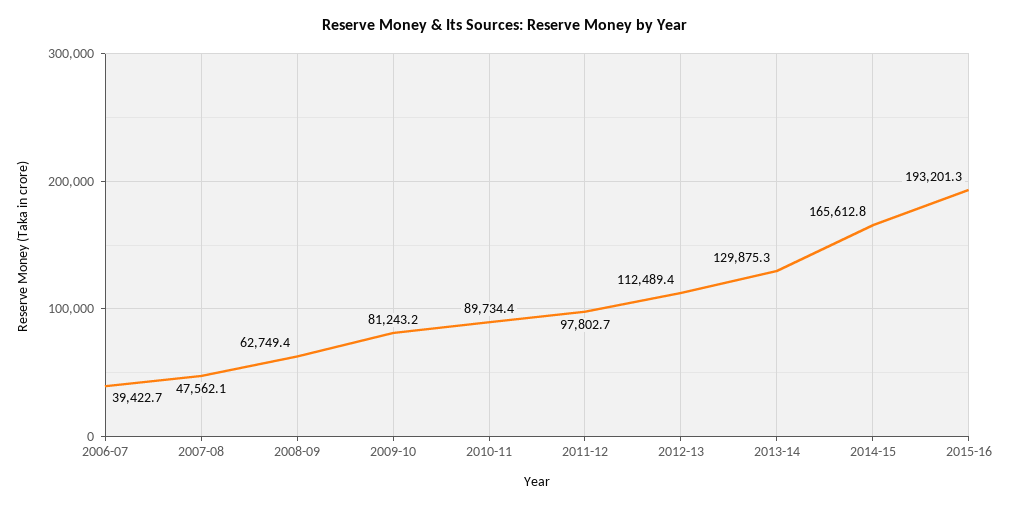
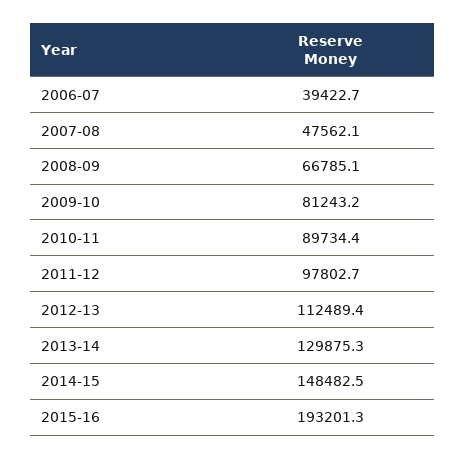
  {
    "2006-07": 39422.7,
    "2007-08": 47562.1,
-   "2008-09": 62749.4,
+   "2008-09": 66785.1,
    "2009-10": 81243.2,
    "2010-11": 89734.4,
    "2011-12": 97802.7,
    "2012-13": 112489.4,
    "2013-14": 129875.3,
-   "2014-15": 165612.8,
+   "2014-15": 148482.5,
    "2015-16": 193201.3
  }

